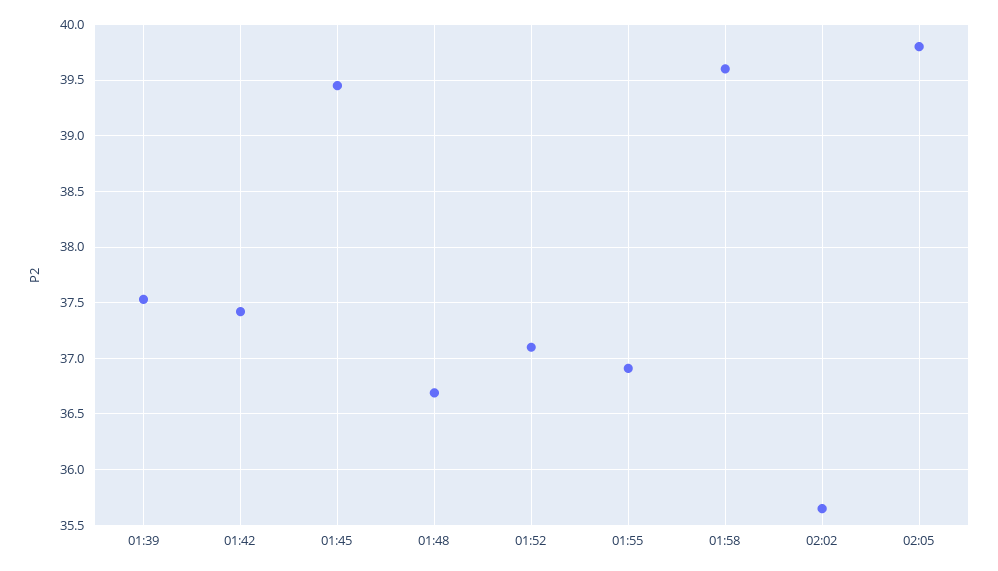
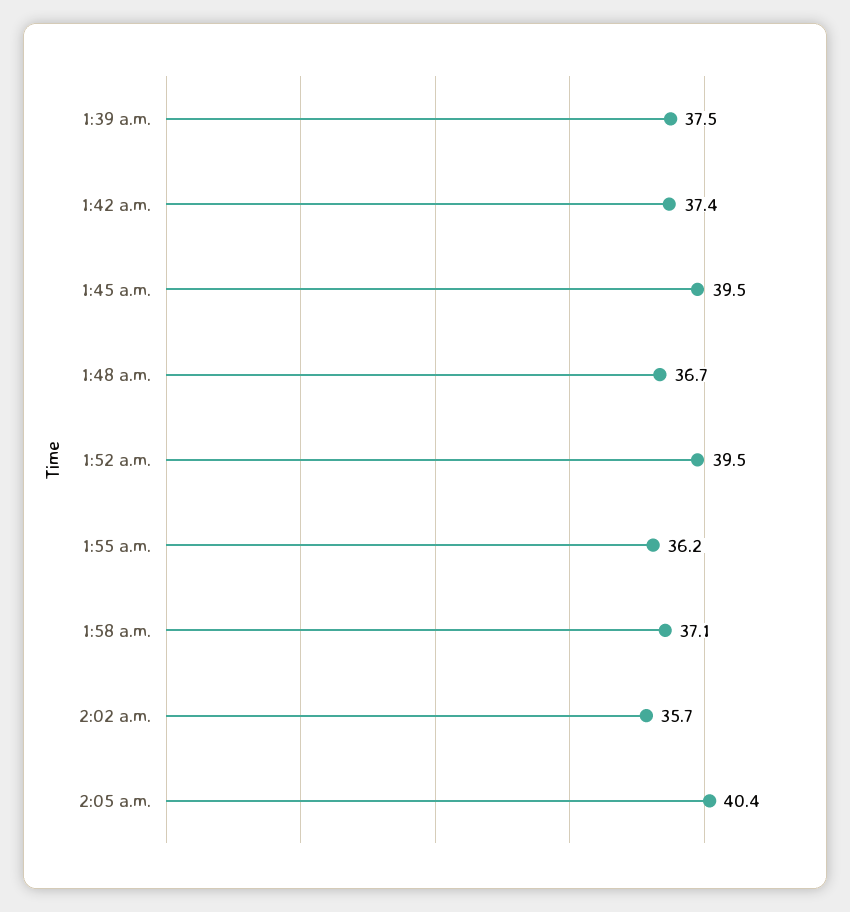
  {
    "01:39": 37.5,
    "01:42": 37.4,
    "01:45": 39.5,
    "01:48": 36.7,
-   "01:52": 37.1,
+   "01:52": 39.5,
-   "01:55": 36.9,
+   "01:55": 36.2,
-   "01:58": 39.6,
+   "01:58": 37.1,
    "02:02": 35.7,
-   "02:05": 39.8
+   "02:05": 40.4
  }

